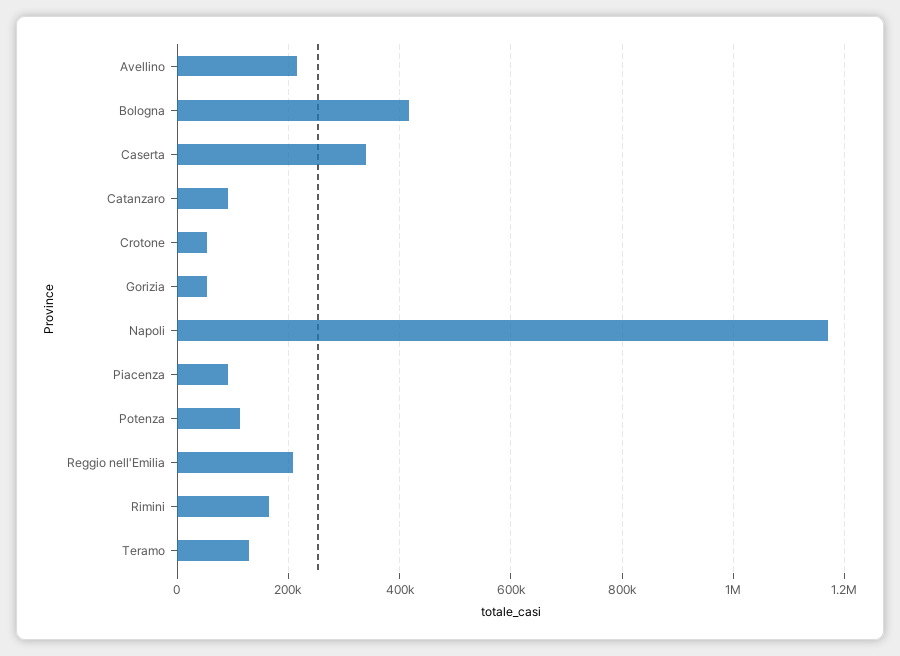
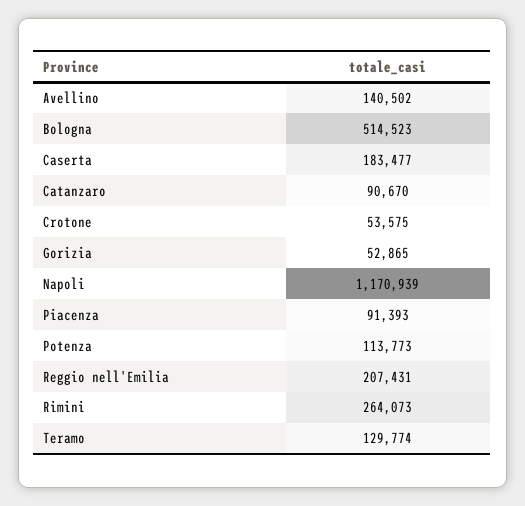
  {
-   "Avellino": 220000,
+   "Avellino": 140502,
-   "Bologna": 420000,
+   "Bologna": 514523,
-   "Caserta": 340000,
+   "Caserta": 183477,
    "Catanzaro": 90670,
    "Crotone": 53575,
    "Gorizia": 52865,
    "Napoli": 1170939,
    "Piacenza": 91393,
    "Potenza": 113773,
    "Reggio nell'Emilia": 207431,
-   "Rimini": 160000,
+   "Rimini": 264073,
    "Teramo": 129774
  }

